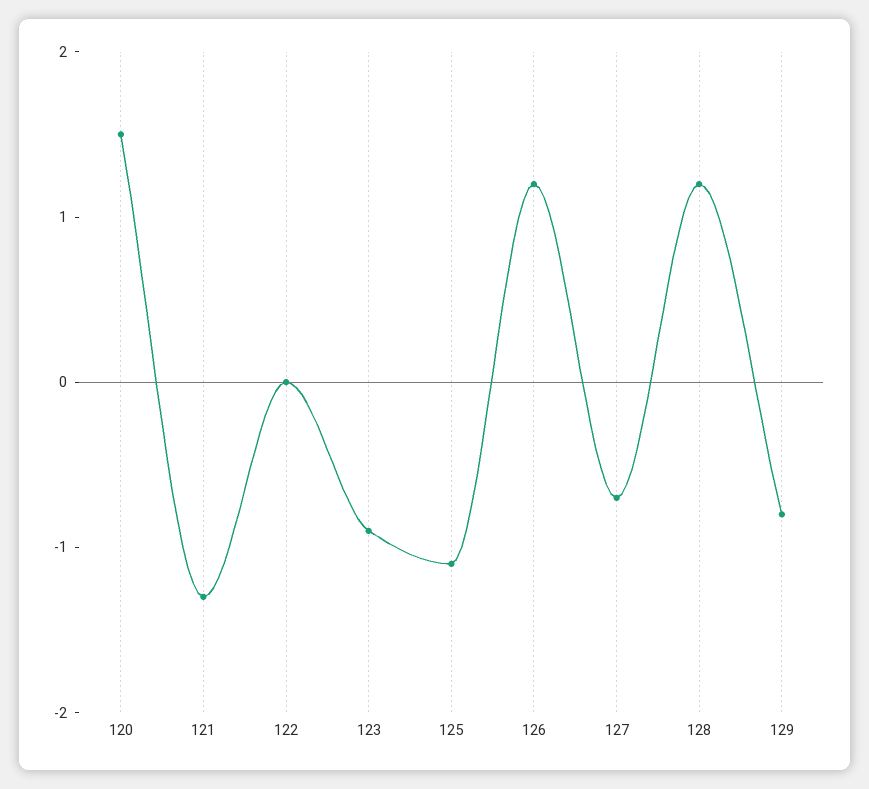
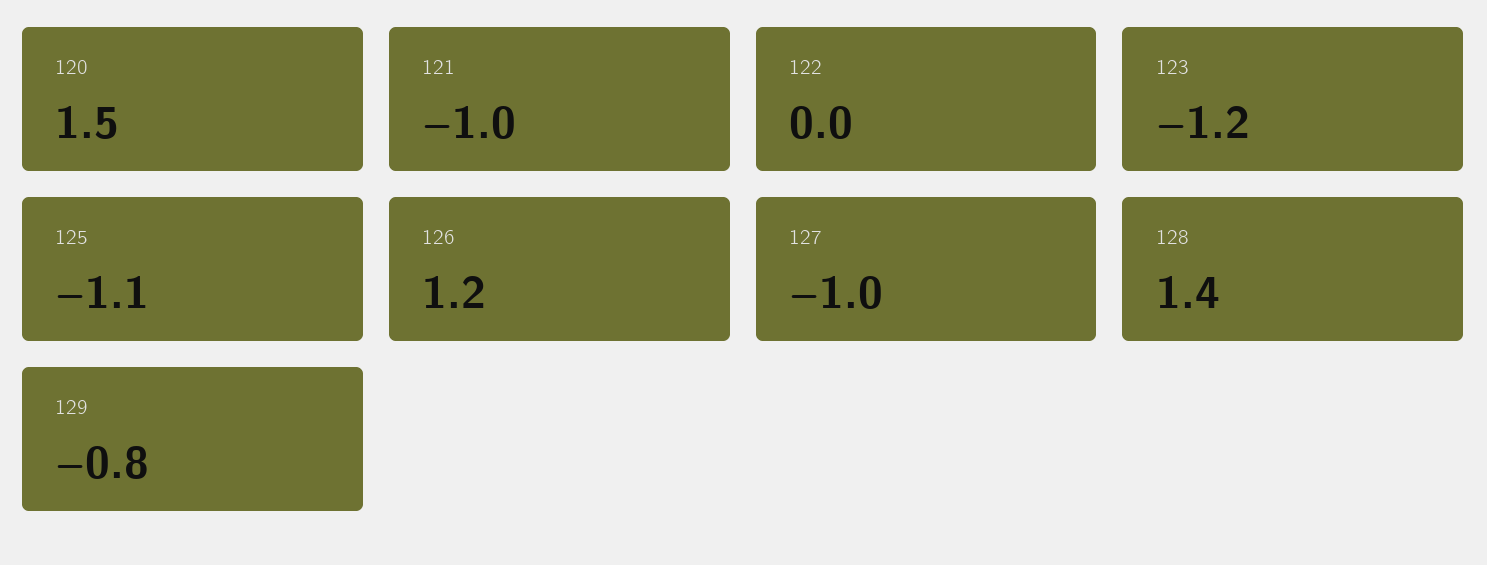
  {
    "120": 1.5,
-   "121": -1.3,
+   "121": -1,
    "122": 0,
-   "123": -0.9,
+   "123": -1.2,
    "125": -1.1,
    "126": 1.2,
-   "127": -0.7,
+   "127": -1,
-   "128": 1.2,
+   "128": 1.4,
    "129": -0.8
  }

